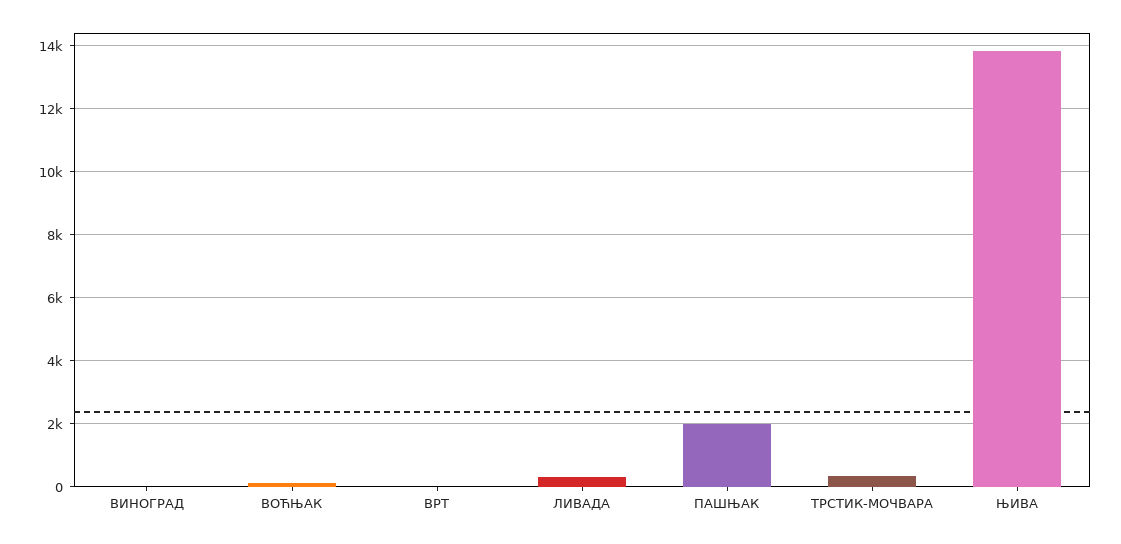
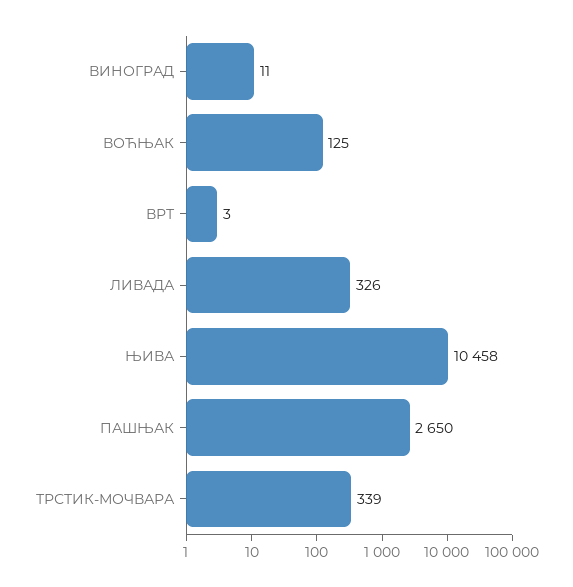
  {
    "ВИНОГРАД": 11,
    "ВОЋЊАК": 125,
    "ВРТ": 3,
    "ЛИВАДА": 326,
-   "ПАШЊАК": 2000,
+   "ПАШЊАК": 2650,
    "ТРСТИК-МОЧВАРА": 339,
-   "ЊИВА": 13800
+   "ЊИВА": 10458
  }

